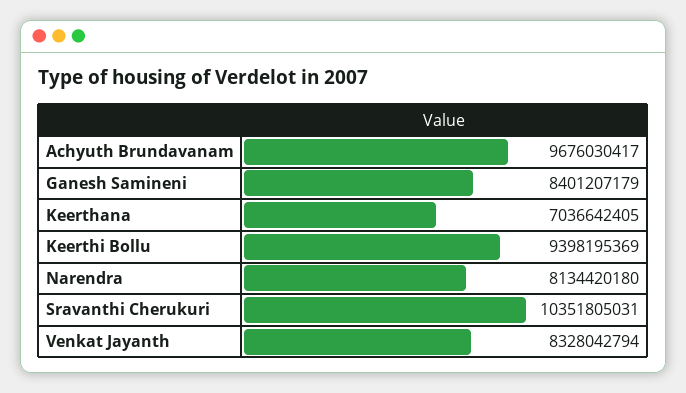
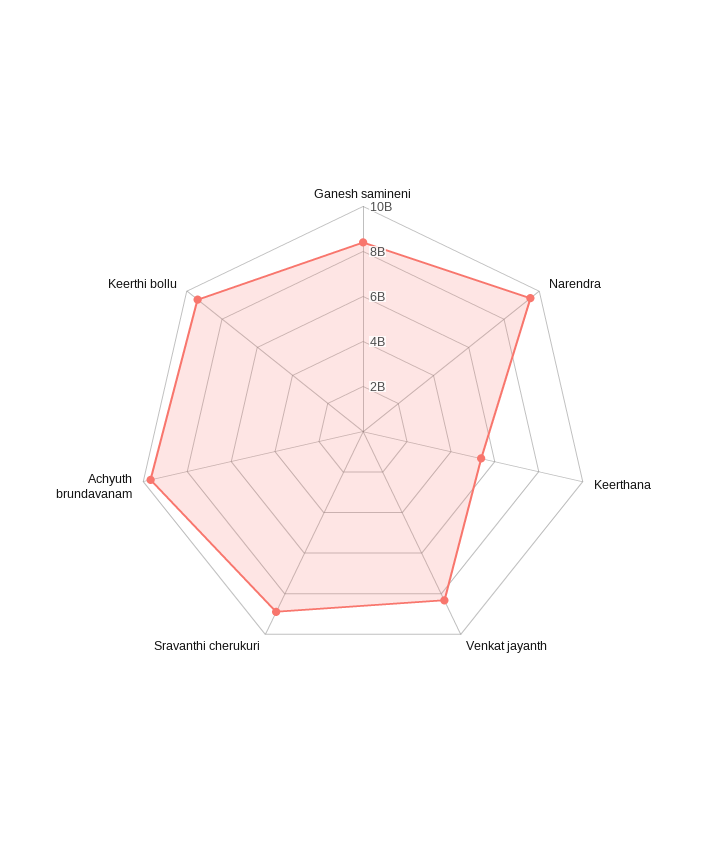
  {
    "Achyuth Brundavanam": 9676030417,
    "Ganesh Samineni": 8401207179,
-   "Keerthana": 7036642405,
+   "Keerthana": 5500000000,
    "Keerthi Bollu": 9398195369,
-   "Narendra": 8134420180,
+   "Narendra": 9500000000,
-   "Sravanthi Cherukuri": 10351805031,
+   "Sravanthi Cherukuri": 9000000000,
    "Venkat Jayanth": 8328042794
  }

